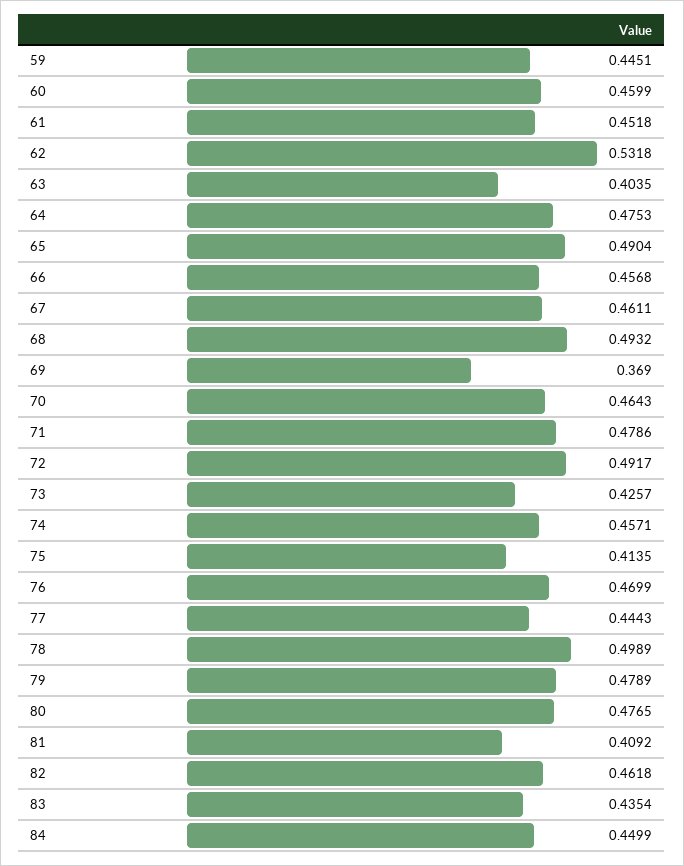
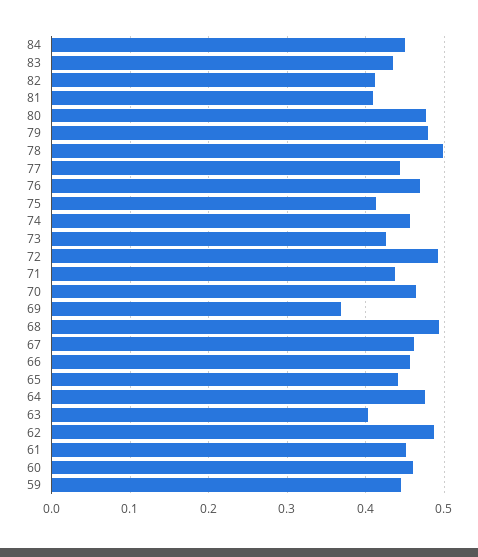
  {
    "59": 0.4451,
    "60": 0.4599,
    "61": 0.4518,
-   "62": 0.5318,
+   "62": 0.49,
    "63": 0.4035,
    "64": 0.4753,
-   "65": 0.4904,
+   "65": 0.44,
    "66": 0.4568,
    "67": 0.4611,
    "68": 0.4932,
    "69": 0.369,
    "70": 0.4643,
-   "71": 0.4786,
+   "71": 0.44,
    "72": 0.4917,
    "73": 0.4257,
    "74": 0.4571,
    "75": 0.4135,
    "76": 0.4699,
    "77": 0.4443,
    "78": 0.4989,
    "79": 0.4789,
    "80": 0.4765,
    "81": 0.4092,
-   "82": 0.4618,
+   "82": 0.41,
    "83": 0.4354,
    "84": 0.4499
  }

